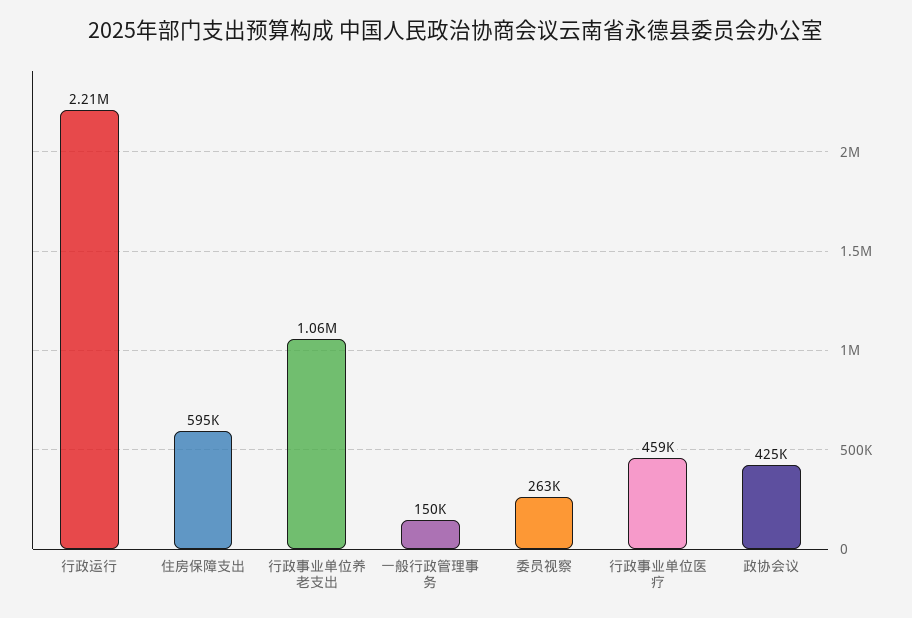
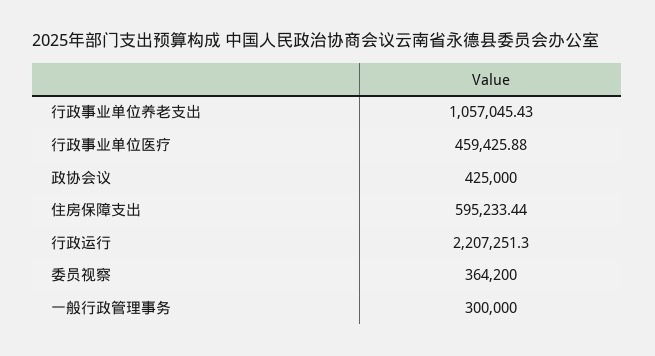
  {
    "行政运行": 2207251.3,
    "住房保障支出": 595233.44,
    "行政事业单位养老支出": 1057045.43,
-   "一般行政管理事务": 150000,
+   "一般行政管理事务": 300000,
-   "委员视察": 263000,
+   "委员视察": 364200,
    "行政事业单位医疗": 459425.88,
    "政协会议": 425000
  }

